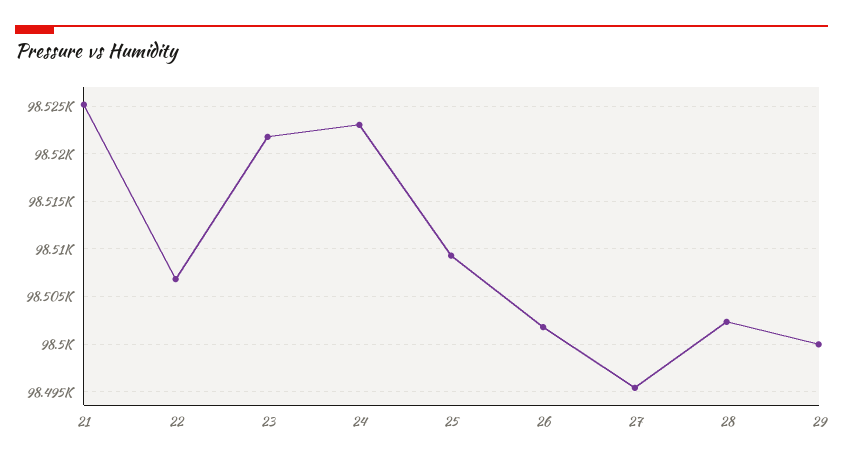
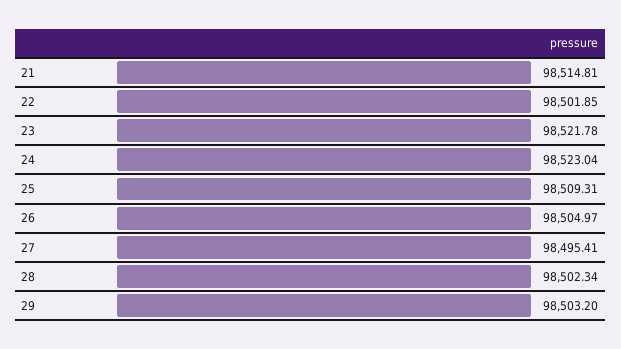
  {
-   "21": 98525,
+   "21": 98514.81,
-   "22": 98507,
+   "22": 98501.85,
    "23": 98521.78,
    "24": 98523.04,
    "25": 98509.31,
-   "26": 98502,
+   "26": 98504.97,
    "27": 98495.41,
    "28": 98502.34,
-   "29": 98500
+   "29": 98503.2
  }

